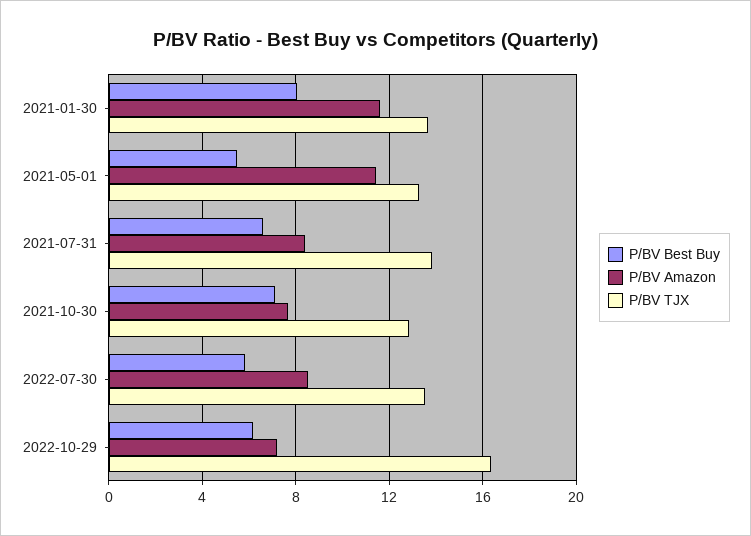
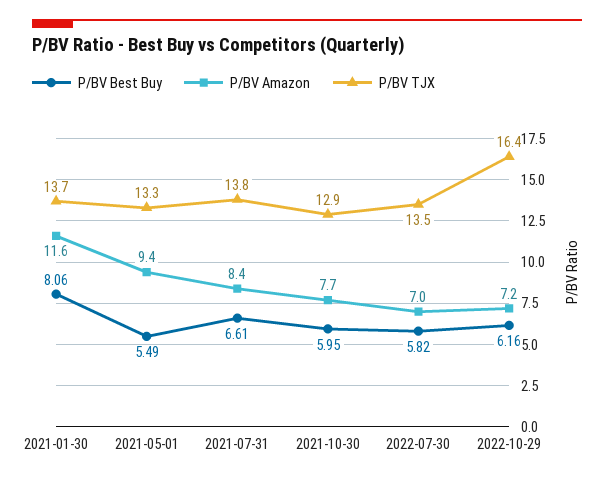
  {
    "P/BV Best Buy": {
      "2021-01-30": 8.06,
      "2021-05-01": 5.49,
      "2021-07-31": 6.61,
-     "2021-10-30": 7,
+     "2021-10-30": 5.95,
      "2022-07-30": 5.82,
      "2022-10-29": 6.16
    },
    "P/BV Amazon": {
      "2021-01-30": 11.6,
-     "2021-05-01": 11.5,
+     "2021-05-01": 9.4,
      "2021-07-31": 8.4,
      "2021-10-30": 7.7,
-     "2022-07-30": 8.5,
+     "2022-07-30": 7,
      "2022-10-29": 7.2
    },
    "P/BV TJX": {
      "2021-01-30": 13.7,
      "2021-05-01": 13.3,
      "2021-07-31": 13.8,
      "2021-10-30": 12.9,
      "2022-07-30": 13.5,
      "2022-10-29": 16.4
    }
  }

